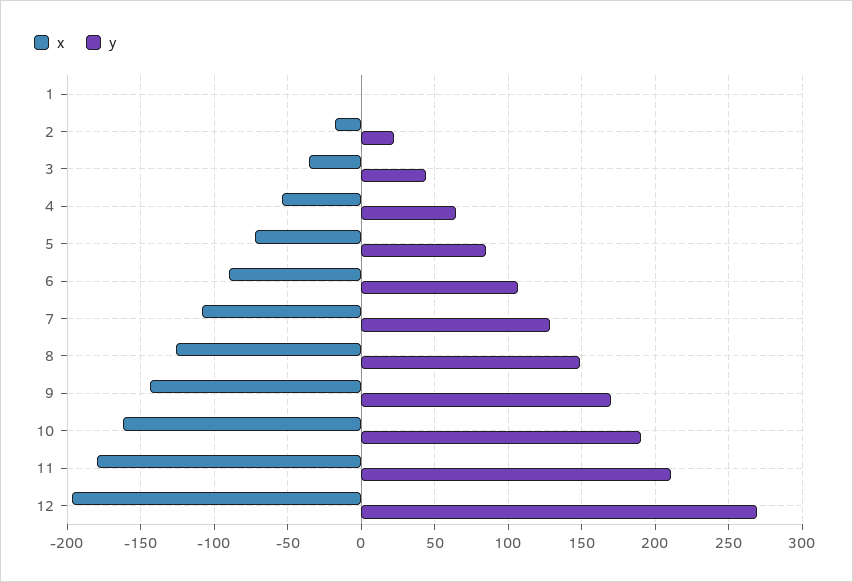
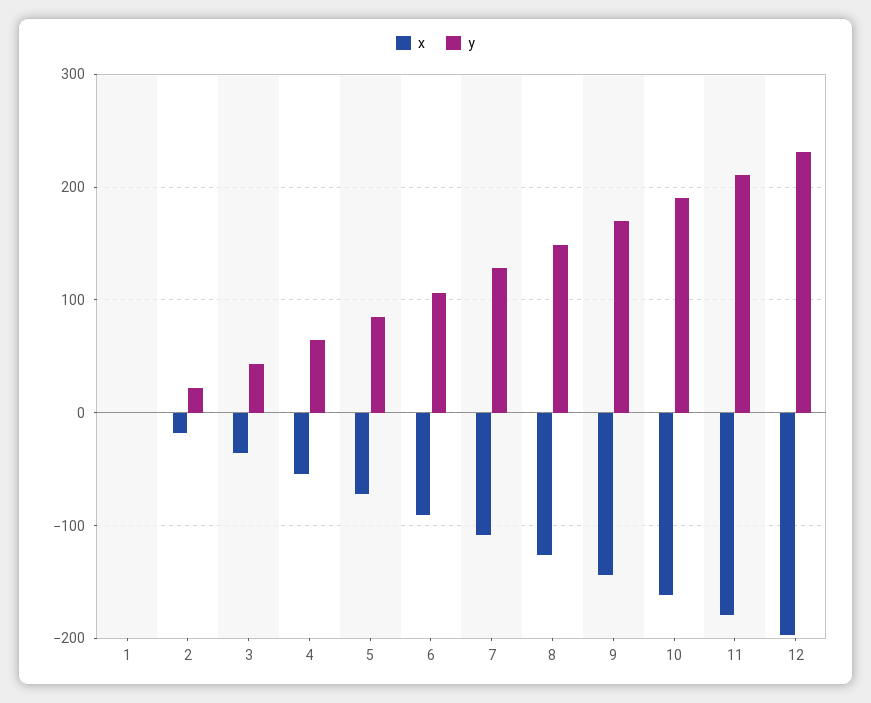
  {
    "x": {
      "1": 0,
      "2": -20,
      "3": -35,
      "4": -55,
      "5": -70,
      "6": -90,
      "7": -110,
      "8": -125,
      "9": -145,
      "10": -160,
      "11": -180,
      "12": -195
    },
    "y": {
      "1": 0,
      "2": 20,
      "3": 45,
      "4": 65,
      "5": 85,
      "6": 105,
      "7": 130,
      "8": 150,
      "9": 170,
      "10": 190,
      "11": 210,
-     "12": 270
+     "12": 230
    }
  }

